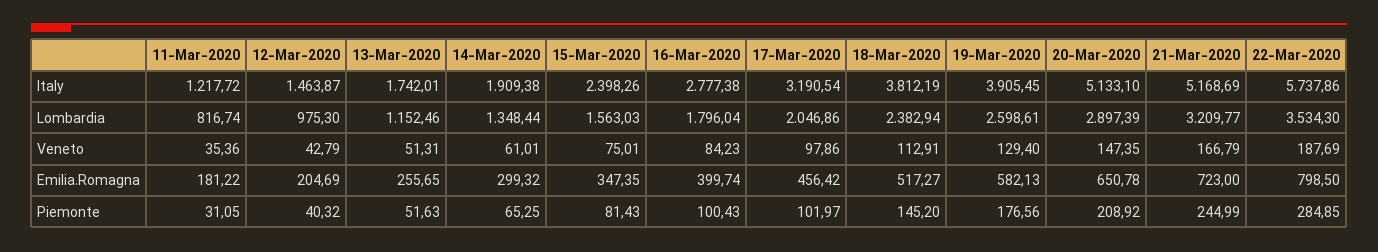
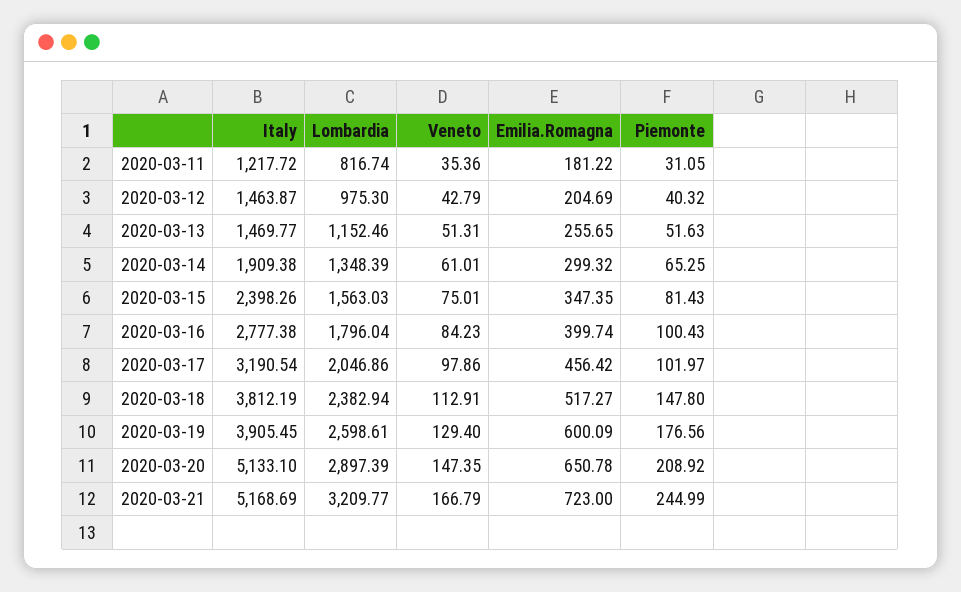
  {
    "11-Mar-2020": {
      "Italy": 1217.72,
      "Lombardia": 816.74,
      "Veneto": 35.36,
      "Emilia.Romagna": 181.22,
      "Piemonte": 31.05
    },
    "12-Mar-2020": {
      "Italy": 1463.87,
      "Lombardia": 975.3,
      "Veneto": 42.79,
      "Emilia.Romagna": 204.69,
      "Piemonte": 40.32
    },
    "13-Mar-2020": {
-     "Italy": 1742.01,
+     "Italy": 1469.77,
      "Lombardia": 1152.46,
      "Veneto": 51.31,
      "Emilia.Romagna": 255.65,
      "Piemonte": 51.63
    },
    "14-Mar-2020": {
      "Italy": 1909.38,
-     "Lombardia": 1348.44,
+     "Lombardia": 1348.39,
      "Veneto": 61.01,
      "Emilia.Romagna": 299.32,
      "Piemonte": 65.25
    },
    "15-Mar-2020": {
      "Italy": 2398.26,
      "Lombardia": 1563.03,
      "Veneto": 75.01,
      "Emilia.Romagna": 347.35,
      "Piemonte": 81.43
    },
    "16-Mar-2020": {
      "Italy": 2777.38,
      "Lombardia": 1796.04,
      "Veneto": 84.23,
      "Emilia.Romagna": 399.74,
      "Piemonte": 100.43
    },
    "17-Mar-2020": {
      "Italy": 3190.54,
      "Lombardia": 2046.86,
      "Veneto": 97.86,
      "Emilia.Romagna": 456.42,
      "Piemonte": 101.97
    },
    "18-Mar-2020": {
      "Italy": 3812.19,
      "Lombardia": 2382.94,
      "Veneto": 112.91,
      "Emilia.Romagna": 517.27,
-     "Piemonte": 145.2
+     "Piemonte": 147.8
    },
    "19-Mar-2020": {
      "Italy": 3905.45,
      "Lombardia": 2598.61,
      "Veneto": 129.4,
-     "Emilia.Romagna": 582.13,
+     "Emilia.Romagna": 600.09,
      "Piemonte": 176.56
    },
    "20-Mar-2020": {
      "Italy": 5133.1,
      "Lombardia": 2897.39,
      "Veneto": 147.35,
      "Emilia.Romagna": 650.78,
      "Piemonte": 208.92
    },
    "21-Mar-2020": {
      "Italy": 5168.69,
      "Lombardia": 3209.77,
      "Veneto": 166.79,
      "Emilia.Romagna": 723,
      "Piemonte": 244.99
-   },
+   }
-   "22-Mar-2020": {
-     "Italy": 5737.86,
-     "Lombardia": 3534.3,
-     "Veneto": 187.69,
-     "Emilia.Romagna": 798.5,
-     "Piemonte": 284.85
-   }
  }

